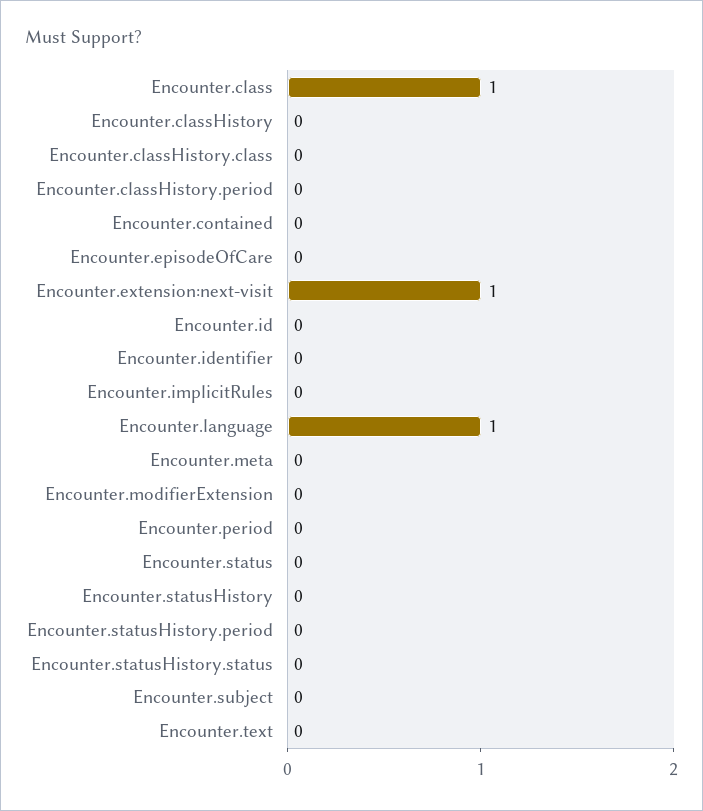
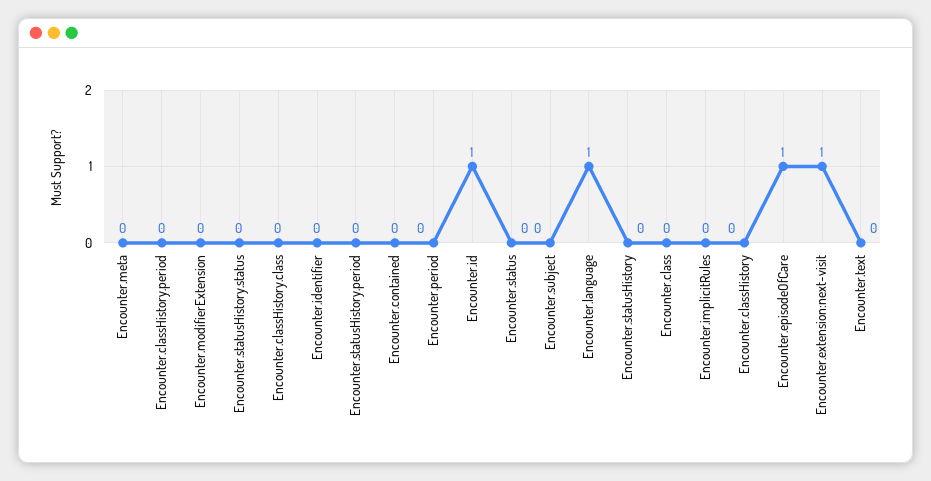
  {
-   "Encounter.class": 1,
+   "Encounter.class": 0,
    "Encounter.classHistory": 0,
    "Encounter.classHistory.class": 0,
    "Encounter.classHistory.period": 0,
    "Encounter.contained": 0,
-   "Encounter.episodeOfCare": 0,
+   "Encounter.episodeOfCare": 1,
    "Encounter.extension:next-visit": 1,
-   "Encounter.id": 0,
+   "Encounter.id": 1,
    "Encounter.identifier": 0,
    "Encounter.implicitRules": 0,
    "Encounter.language": 1,
    "Encounter.meta": 0,
    "Encounter.modifierExtension": 0,
    "Encounter.period": 0,
    "Encounter.status": 0,
    "Encounter.statusHistory": 0,
    "Encounter.statusHistory.period": 0,
    "Encounter.statusHistory.status": 0,
    "Encounter.subject": 0,
    "Encounter.text": 0
  }

